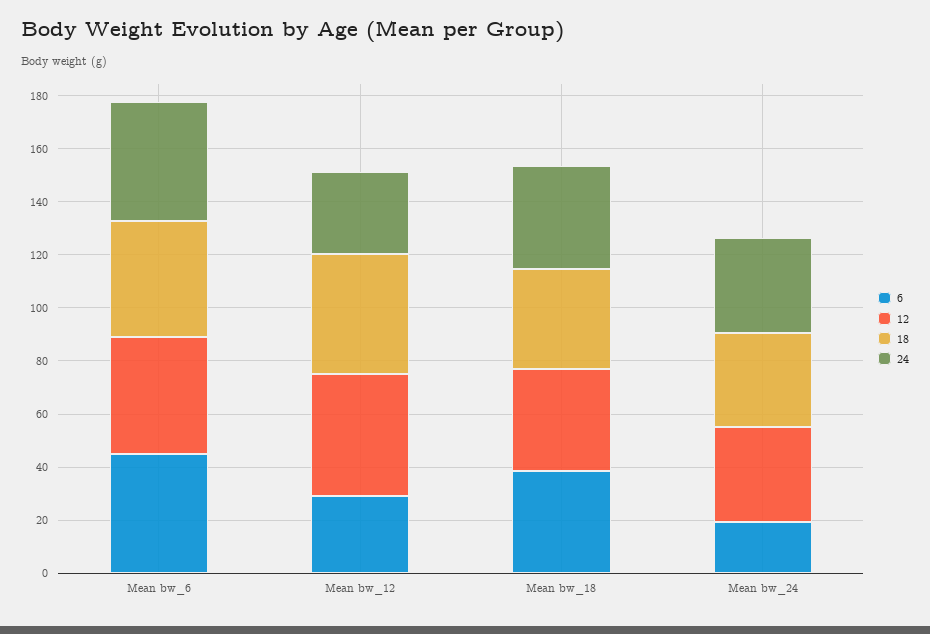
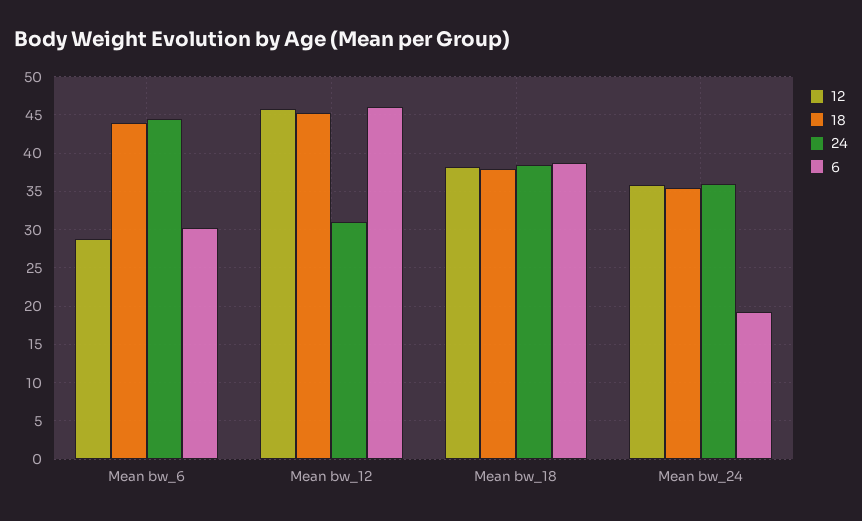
  {
    "6": {
-     "Mean bw_6": 45,
+     "Mean bw_6": 30,
-     "Mean bw_12": 30,
+     "Mean bw_12": 46,
      "Mean bw_18": 39,
      "Mean bw_24": 19
    },
    "12": {
-     "Mean bw_6": 45,
+     "Mean bw_6": 29,
      "Mean bw_12": 46,
      "Mean bw_18": 38,
      "Mean bw_24": 36
    },
    "18": {
      "Mean bw_6": 44,
      "Mean bw_12": 45,
      "Mean bw_18": 38,
      "Mean bw_24": 35
    },
    "24": {
      "Mean bw_6": 45,
      "Mean bw_12": 31,
      "Mean bw_18": 39,
      "Mean bw_24": 36
    }
  }

